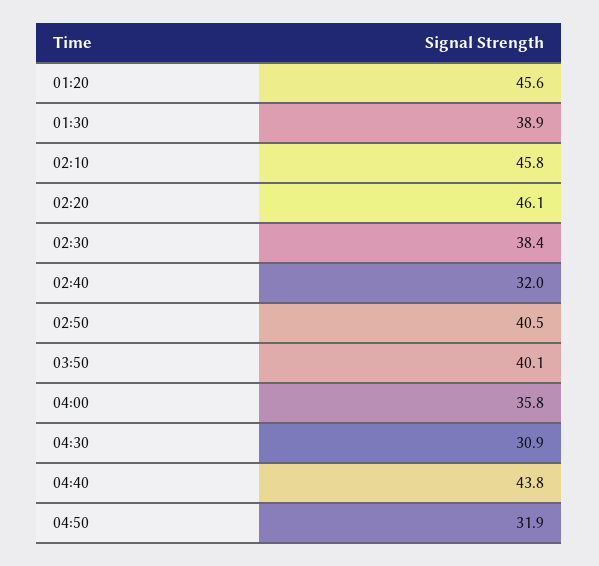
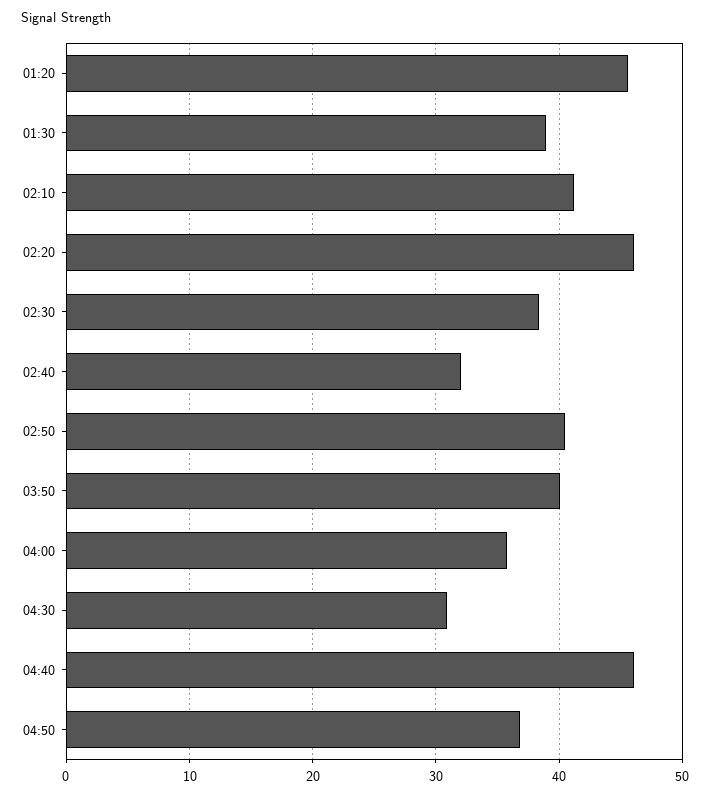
  {
    "01:20": 45.6,
    "01:30": 38.9,
-   "02:10": 45.8,
+   "02:10": 41,
    "02:20": 46.1,
    "02:30": 38.4,
    "02:40": 32,
    "02:50": 40.5,
    "03:50": 40.1,
    "04:00": 35.8,
    "04:30": 30.9,
-   "04:40": 43.8,
+   "04:40": 46,
-   "04:50": 31.9
+   "04:50": 37
  }

